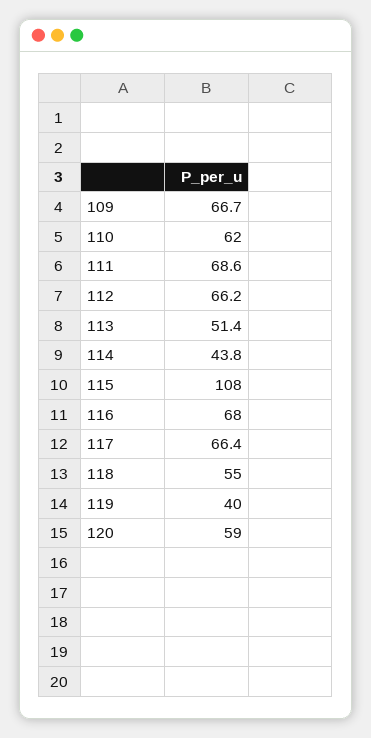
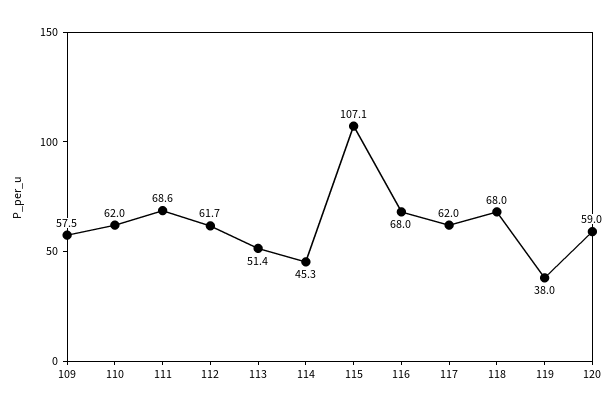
  {
-   "109": 66.7,
+   "109": 57.5,
    "110": 62,
    "111": 68.6,
-   "112": 66.2,
+   "112": 61.7,
    "113": 51.4,
-   "114": 43.8,
+   "114": 45.3,
-   "115": 108,
+   "115": 107.1,
    "116": 68,
-   "117": 66.4,
+   "117": 62,
-   "118": 55,
+   "118": 68,
-   "119": 40,
+   "119": 38,
    "120": 59
  }

